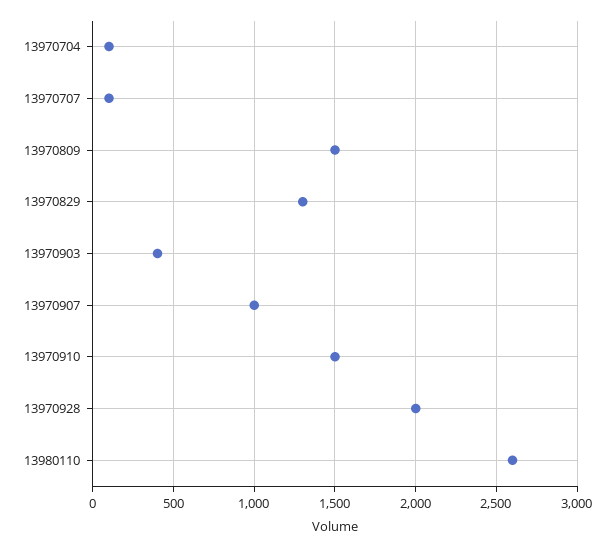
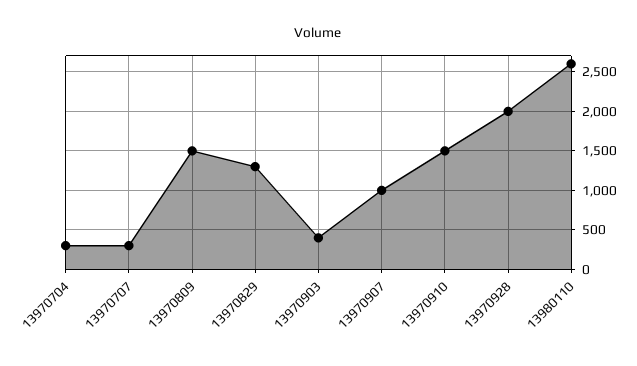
  {
-   "13970704": 100,
+   "13970704": 300,
-   "13970707": 100,
+   "13970707": 300,
    "13970809": 1500,
    "13970829": 1300,
    "13970903": 400,
    "13970907": 1000,
    "13970910": 1500,
    "13970928": 2000,
    "13980110": 2600
  }

